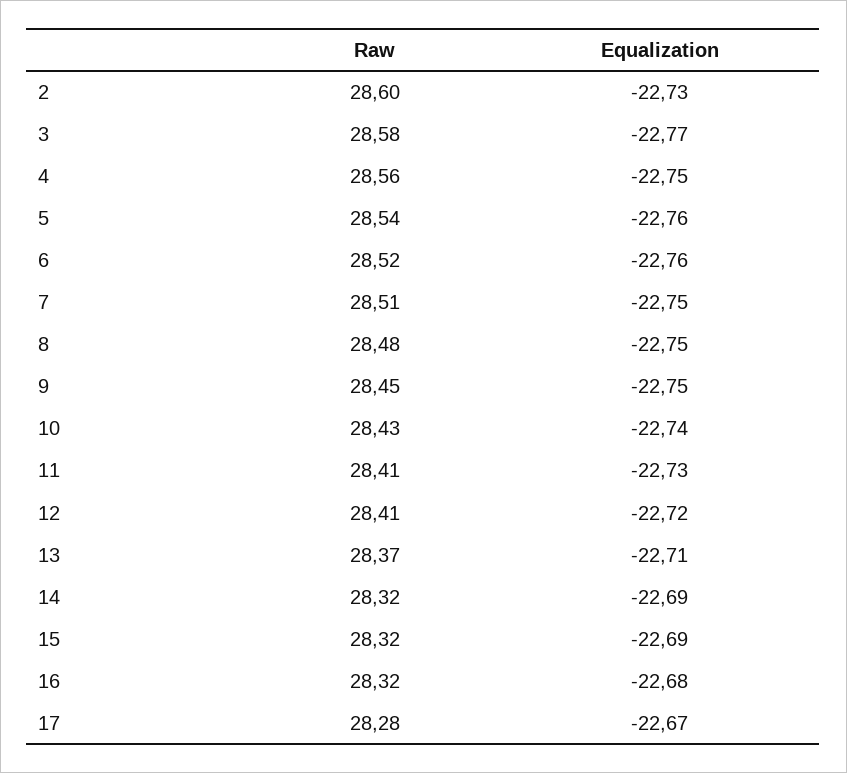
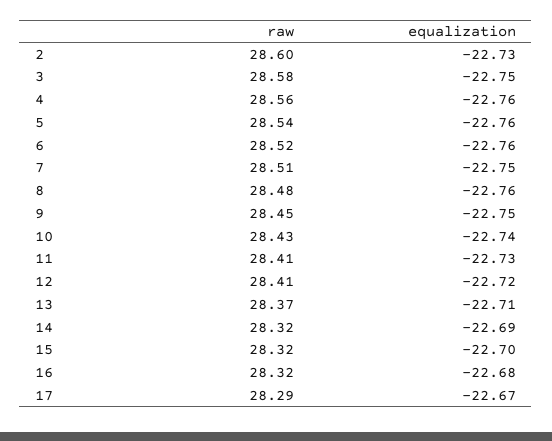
  {
    "Raw": {
      "2": 28.6,
      "3": 28.58,
      "4": 28.56,
      "5": 28.54,
      "6": 28.52,
      "7": 28.51,
      "8": 28.48,
      "9": 28.45,
      "10": 28.43,
      "11": 28.41,
      "12": 28.41,
      "13": 28.37,
      "14": 28.32,
      "15": 28.32,
      "16": 28.32,
-     "17": 28.28
+     "17": 28.29
    },
    "Equalization": {
      "2": -22.73,
-     "3": -22.77,
+     "3": -22.75,
-     "4": -22.75,
+     "4": -22.76,
      "5": -22.76,
      "6": -22.76,
      "7": -22.75,
-     "8": -22.75,
+     "8": -22.76,
      "9": -22.75,
      "10": -22.74,
      "11": -22.73,
      "12": -22.72,
      "13": -22.71,
      "14": -22.69,
-     "15": -22.69,
+     "15": -22.7,
      "16": -22.68,
      "17": -22.67
    }
  }

